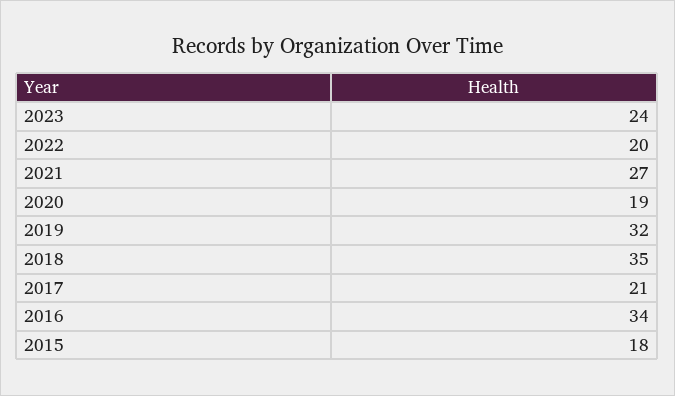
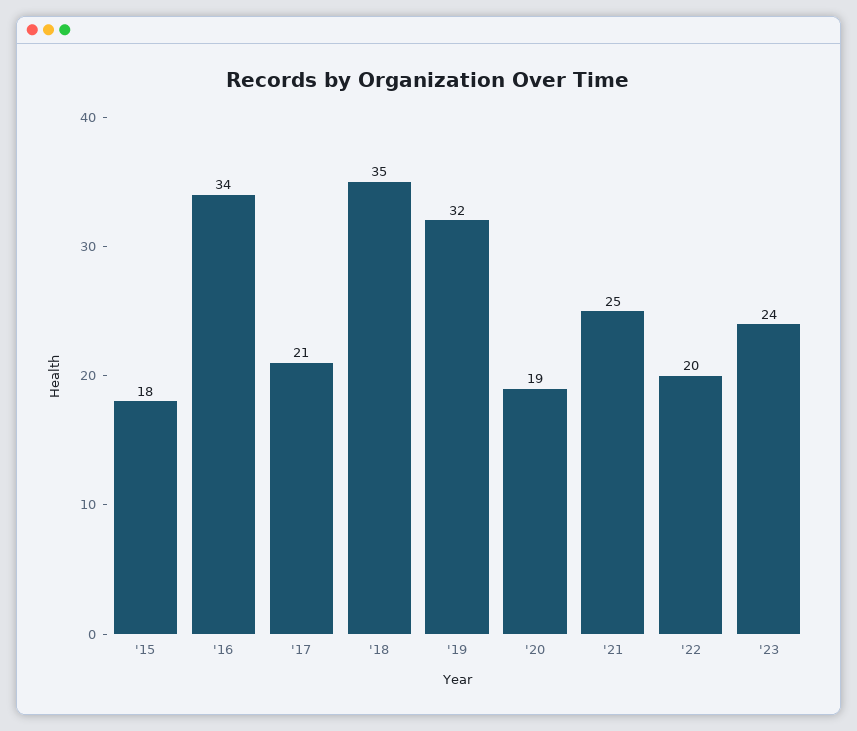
  {
    "2023": 24,
    "2022": 20,
-   "2021": 27,
+   "2021": 25,
    "2020": 19,
    "2019": 32,
    "2018": 35,
    "2017": 21,
    "2016": 34,
    "2015": 18
  }

